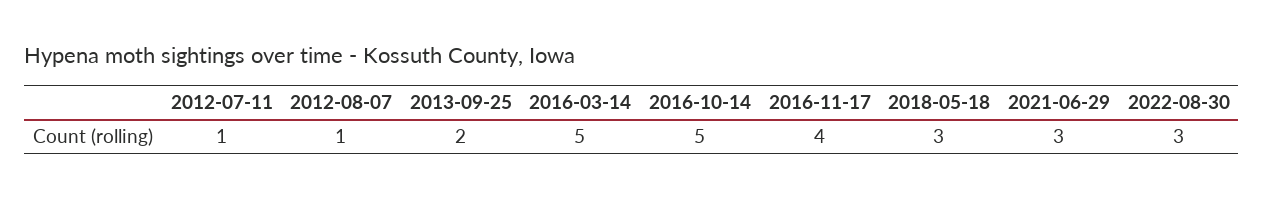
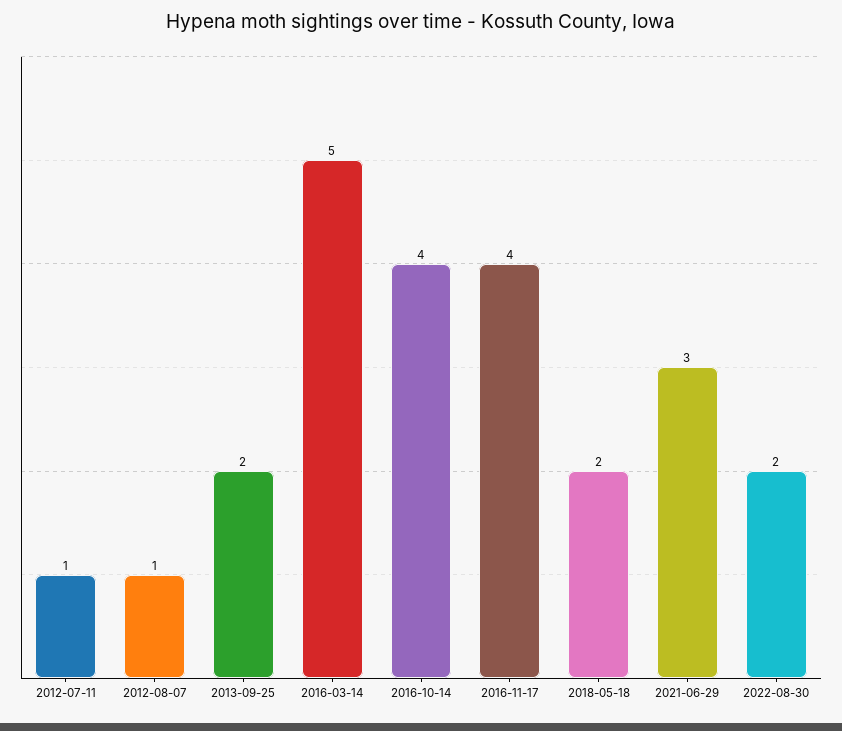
  {
    "2012-07-11": 1,
    "2012-08-07": 1,
    "2013-09-25": 2,
    "2016-03-14": 5,
-   "2016-10-14": 5,
+   "2016-10-14": 4,
    "2016-11-17": 4,
-   "2018-05-18": 3,
+   "2018-05-18": 2,
    "2021-06-29": 3,
-   "2022-08-30": 3
+   "2022-08-30": 2
  }

